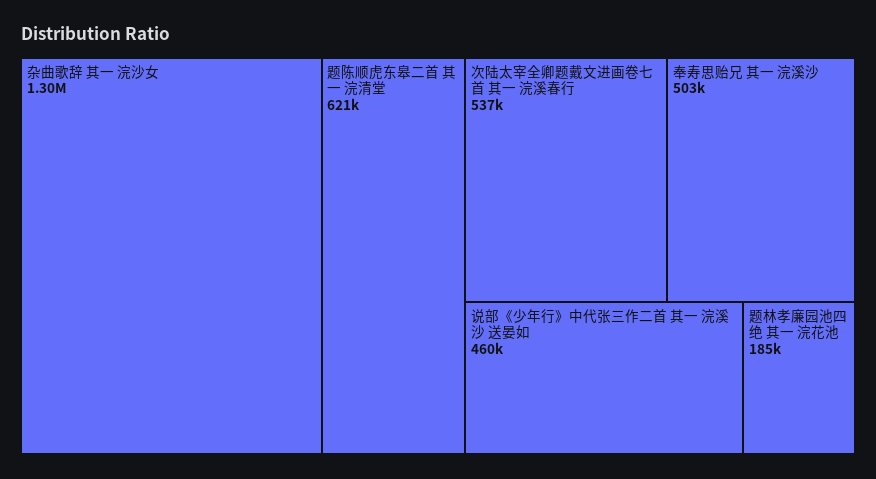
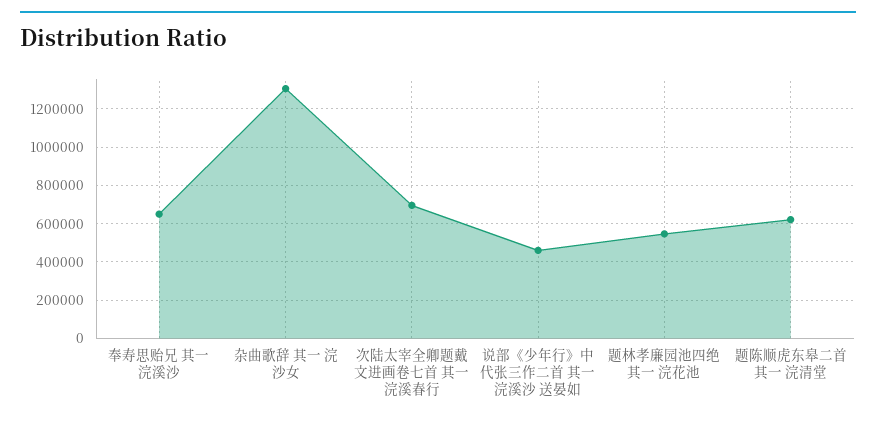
  {
    "杂曲歌辞 其一 浣沙女": 1300000,
    "题陈顺虎东皋二首 其一 浣清堂": 621000,
-   "次陆太宰全卿题戴文进画卷七首 其一 浣溪春行": 537000,
+   "次陆太宰全卿题戴文进画卷七首 其一 浣溪春行": 700000,
-   "奉寿思贻兄 其一 浣溪沙": 503000,
+   "奉寿思贻兄 其一 浣溪沙": 650000,
    "说部《少年行》中代张三作二首 其一 浣溪沙 送晏如": 460000,
-   "题林孝廉园池四绝 其一 浣花池": 185000
+   "题林孝廉园池四绝 其一 浣花池": 550000
  }

